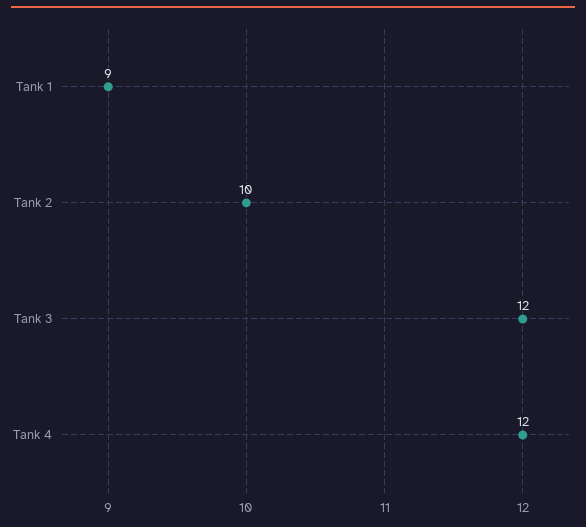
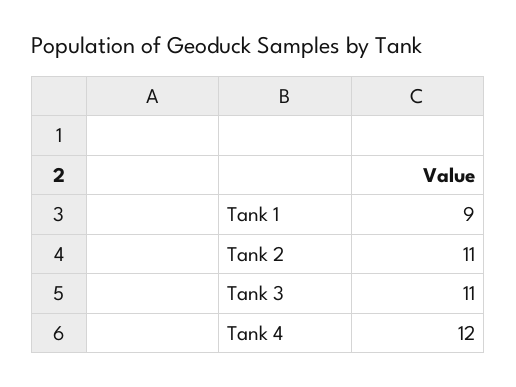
  {
    "Tank 1": 9,
-   "Tank 2": 10,
+   "Tank 2": 11,
-   "Tank 3": 12,
+   "Tank 3": 11,
    "Tank 4": 12
  }

